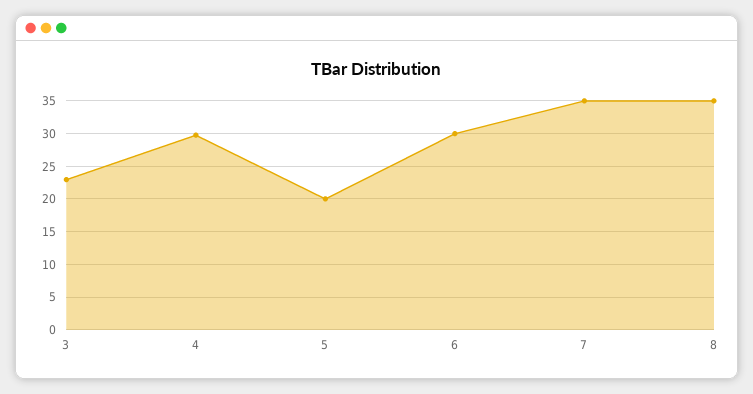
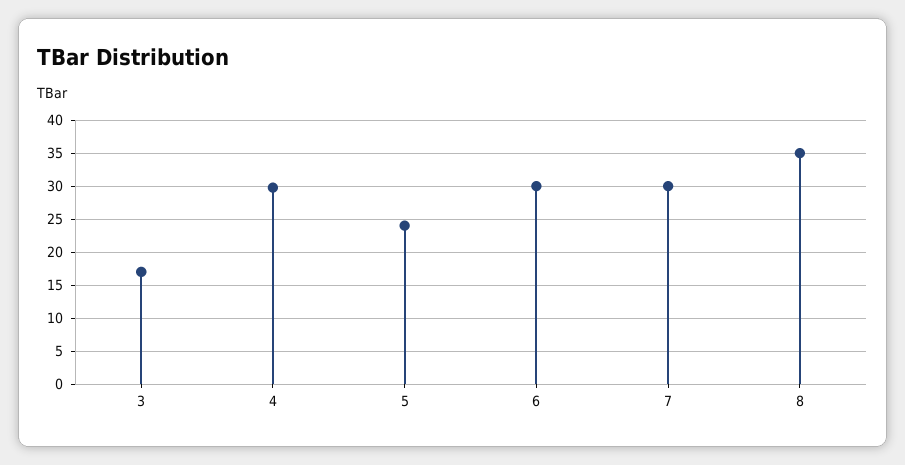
  {
-   "3": 23,
+   "3": 17,
    "4": 30,
-   "5": 20,
+   "5": 24,
    "6": 30,
-   "7": 35,
+   "7": 30,
    "8": 35
  }

